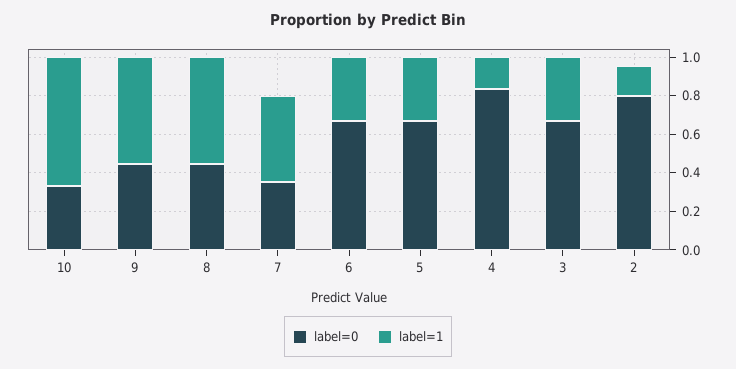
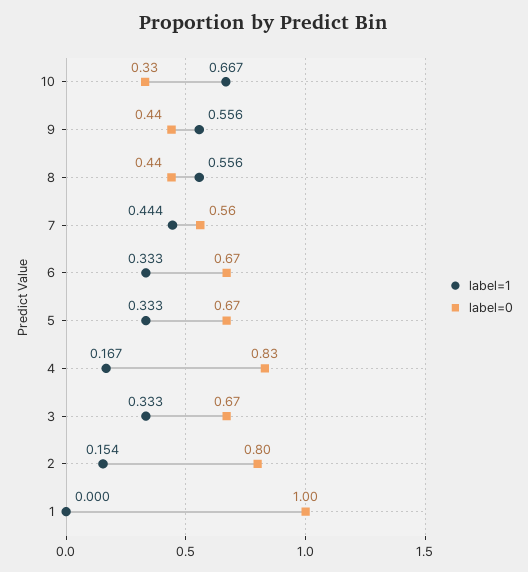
  {
    "label=0": {
      "10": 0.33,
      "9": 0.44,
      "8": 0.44,
-     "7": 0.35,
+     "7": 0.56,
      "6": 0.67,
      "5": 0.67,
      "4": 0.83,
      "3": 0.67,
-     "2": 0.8
+     "2": 0.8,
+     "1": 1
    },
    "label=1": {
      "10": 0.667,
      "9": 0.556,
      "8": 0.556,
      "7": 0.444,
      "6": 0.333,
      "5": 0.333,
      "4": 0.167,
      "3": 0.333,
-     "2": 0.154
+     "2": 0.154,
+     "1": 0
    }
  }

